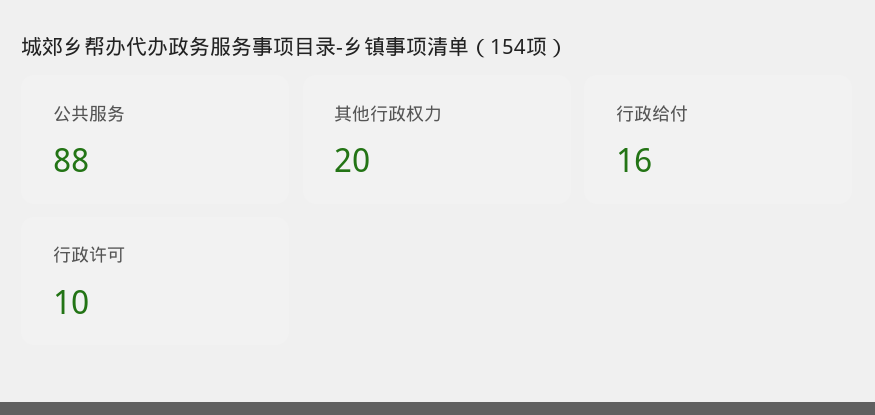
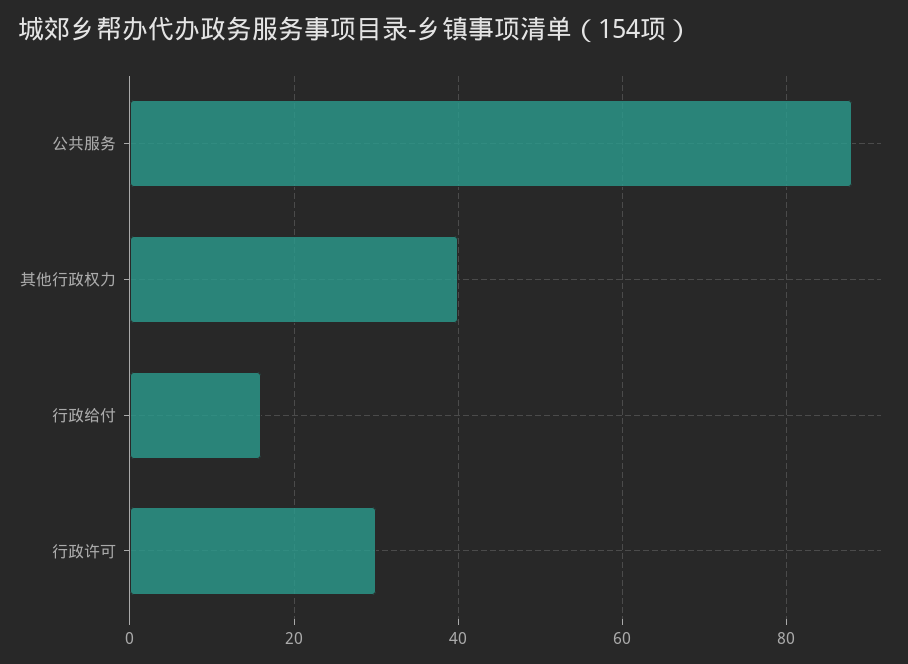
  {
    "公共服务": 88,
-   "其他行政权力": 20,
+   "其他行政权力": 40,
    "行政给付": 16,
-   "行政许可": 10
+   "行政许可": 30
  }

